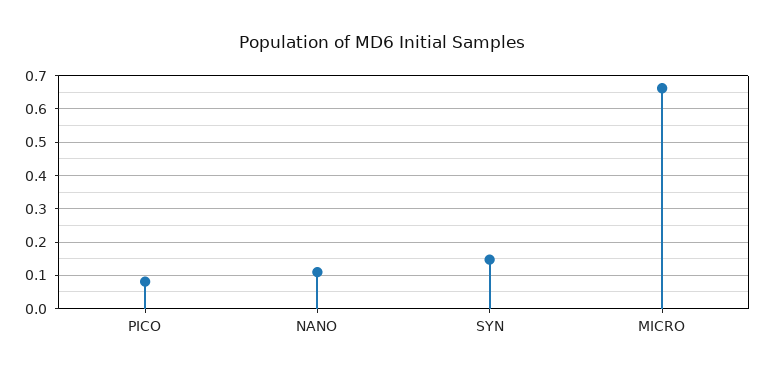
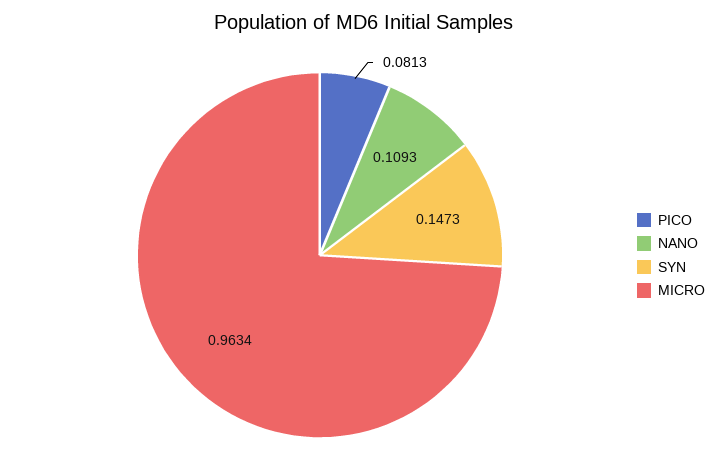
  {
    "PICO": 0.0813,
    "NANO": 0.1093,
    "SYN": 0.1473,
-   "MICRO": 0.66
+   "MICRO": 0.9634
  }

